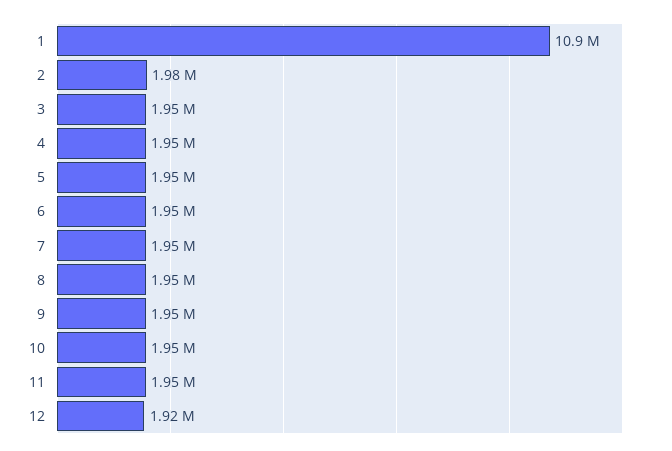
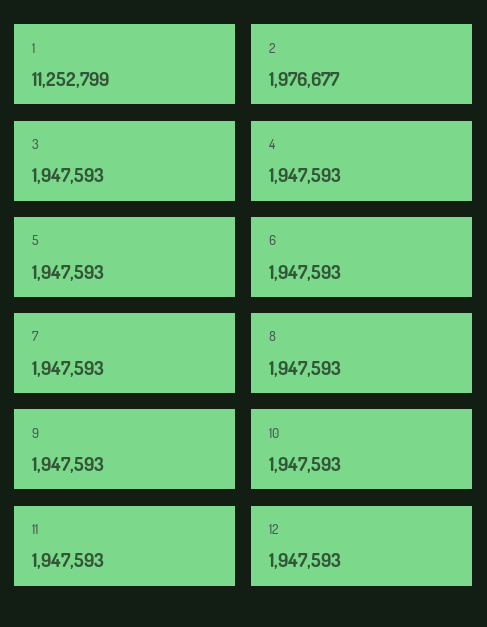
  {
-   "1": 10900000,
+   "1": 11252799,
    "2": 1976677,
    "3": 1947593,
    "4": 1947593,
    "5": 1947593,
    "6": 1947593,
    "7": 1947593,
    "8": 1947593,
    "9": 1947593,
    "10": 1947593,
    "11": 1947593,
-   "12": 1920000
+   "12": 1947593
  }

